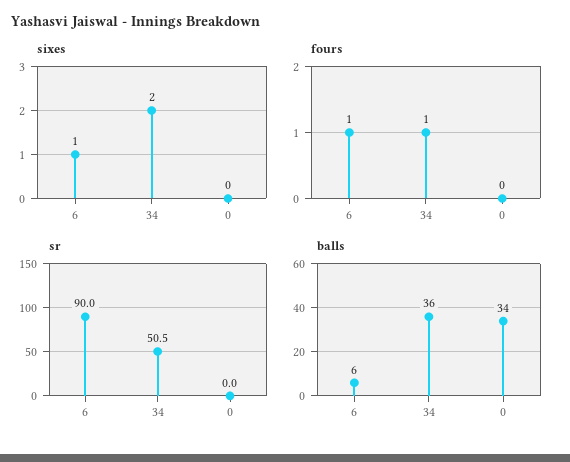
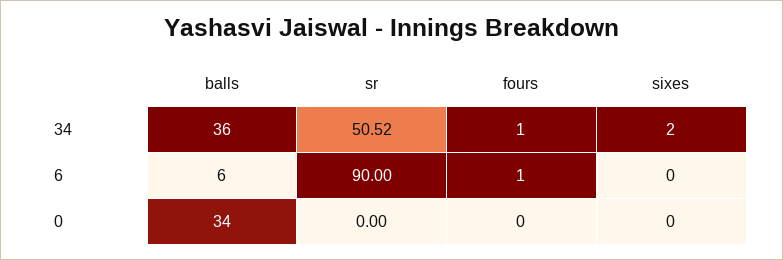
  {
    "sixes": {
-     "6": 1,
+     "6": 0,
      "34": 2,
      "0": 0
    },
    "fours": {
      "6": 1,
      "34": 1,
      "0": 0
    },
    "sr": {
      "6": 90,
      "34": 50.52,
      "0": 0
    },
    "balls": {
      "6": 6,
      "34": 36,
      "0": 34
    }
  }

